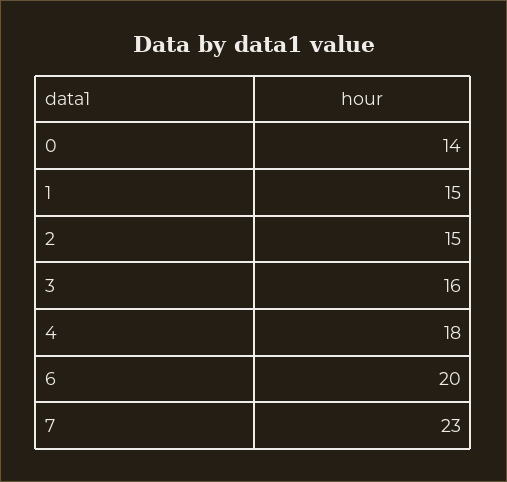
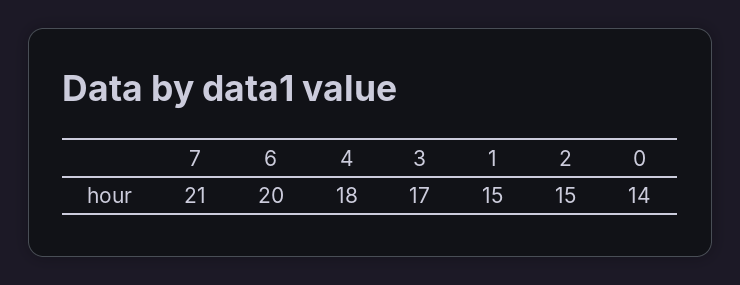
  {
    "0": 14,
    "1": 15,
    "2": 15,
-   "3": 16,
+   "3": 17,
    "4": 18,
    "6": 20,
-   "7": 23
+   "7": 21
  }

